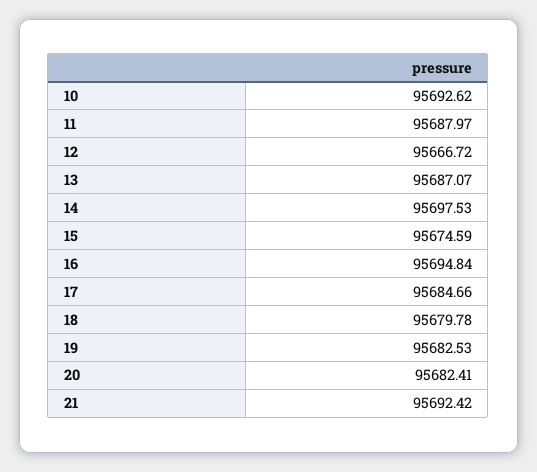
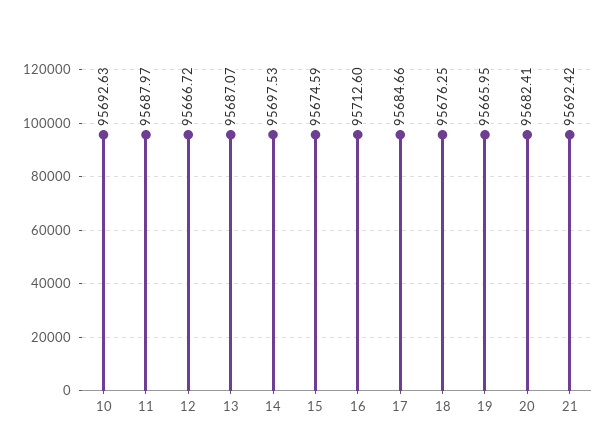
  {
-   "10": 95692.62,
+   "10": 95692.63,
    "11": 95687.97,
    "12": 95666.72,
    "13": 95687.07,
    "14": 95697.53,
    "15": 95674.59,
-   "16": 95694.84,
+   "16": 95712.6,
    "17": 95684.66,
-   "18": 95679.78,
+   "18": 95676.25,
-   "19": 95682.53,
+   "19": 95665.95,
    "20": 95682.41,
    "21": 95692.42
  }

